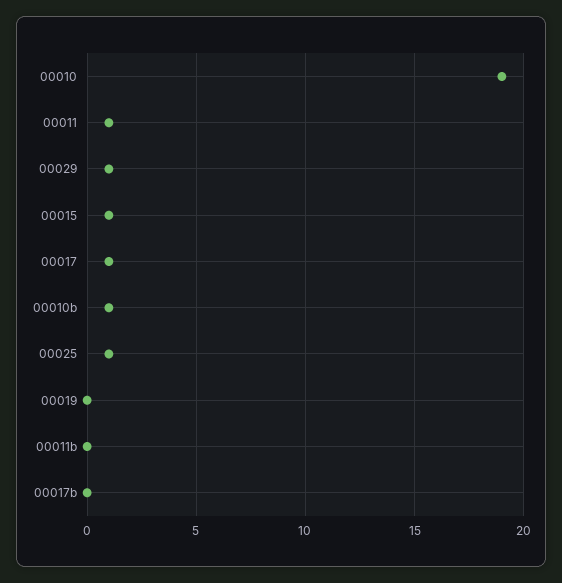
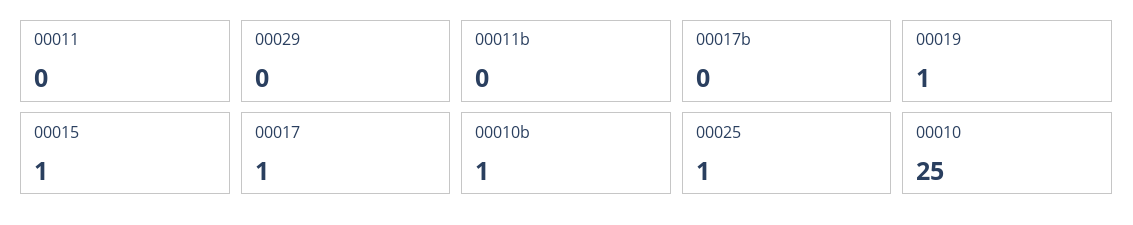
  {
-   "00010": 19,
+   "00010": 25,
-   "00011": 1,
+   "00011": 0,
-   "00029": 1,
+   "00029": 0,
    "00015": 1,
    "00017": 1,
    "00010b": 1,
    "00025": 1,
-   "00019": 0,
+   "00019": 1,
    "00011b": 0,
    "00017b": 0
  }

